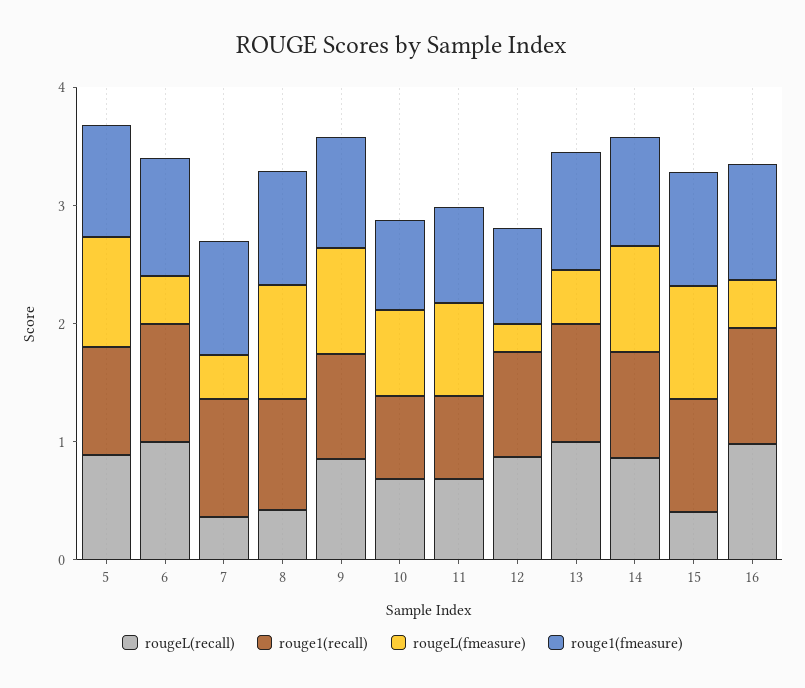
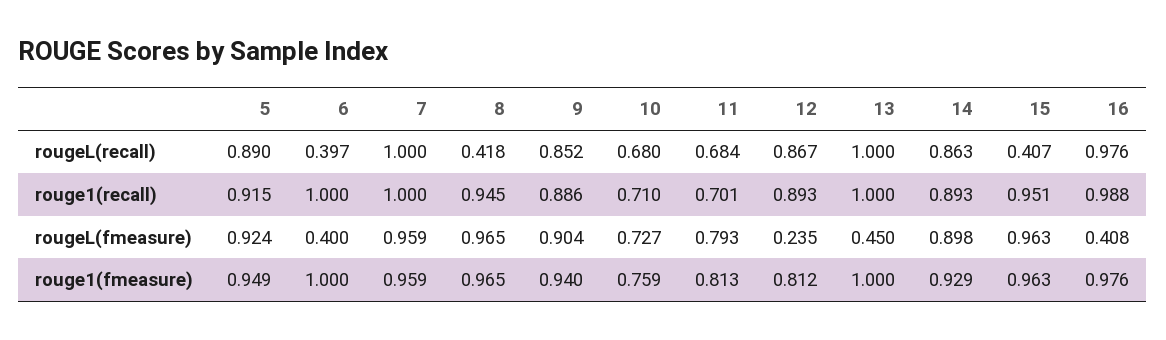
  {
    "rougeL(recall)": {
      "5": 0.89,
-     "6": 1,
+     "6": 0.397,
-     "7": 0.4,
+     "7": 1,
      "8": 0.418,
      "9": 0.852,
      "10": 0.68,
      "11": 0.684,
      "12": 0.867,
      "13": 1,
      "14": 0.863,
      "15": 0.407,
      "16": 0.976
    },
    "rouge1(recall)": {
      "5": 0.915,
      "6": 1,
      "7": 1,
      "8": 0.945,
      "9": 0.886,
      "10": 0.71,
      "11": 0.701,
      "12": 0.893,
      "13": 1,
      "14": 0.893,
      "15": 0.951,
      "16": 0.988
    },
    "rougeL(fmeasure)": {
      "5": 0.924,
      "6": 0.4,
-     "7": 0.4,
+     "7": 0.959,
      "8": 0.965,
      "9": 0.904,
      "10": 0.727,
      "11": 0.793,
      "12": 0.235,
      "13": 0.45,
      "14": 0.898,
      "15": 0.963,
      "16": 0.408
    },
    "rouge1(fmeasure)": {
      "5": 0.949,
      "6": 1,
      "7": 0.959,
      "8": 0.965,
      "9": 0.94,
      "10": 0.759,
      "11": 0.813,
      "12": 0.812,
      "13": 1,
      "14": 0.929,
      "15": 0.963,
      "16": 0.976
    }
  }

